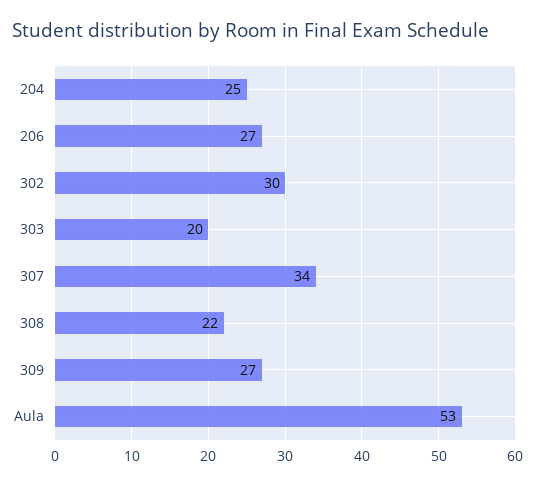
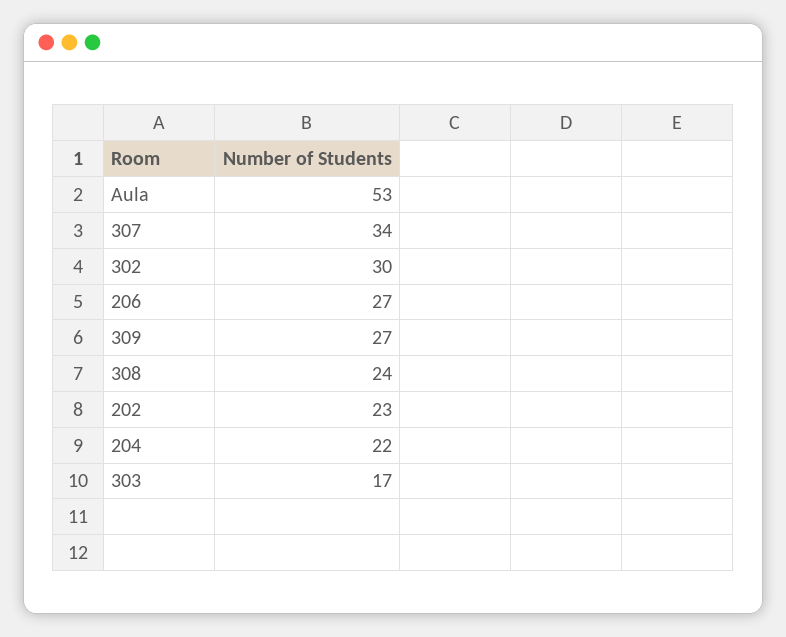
  {
-   "204": 25,
+   "204": 22,
    "206": 27,
    "302": 30,
-   "303": 20,
+   "303": 17,
    "307": 34,
-   "308": 22,
+   "308": 24,
    "309": 27,
-   "Aula": 53
+   "Aula": 53,
+   "202": 23
  }

